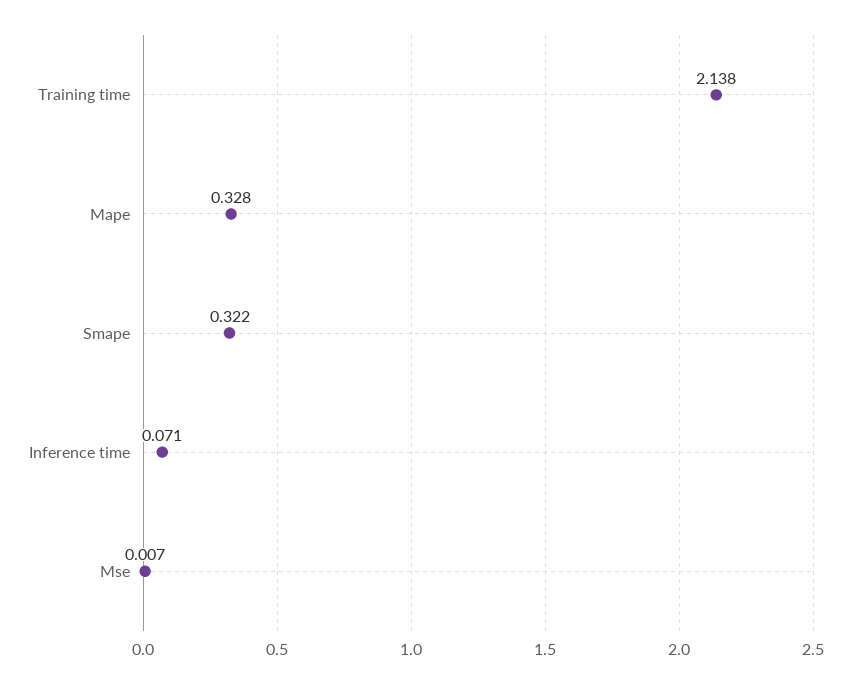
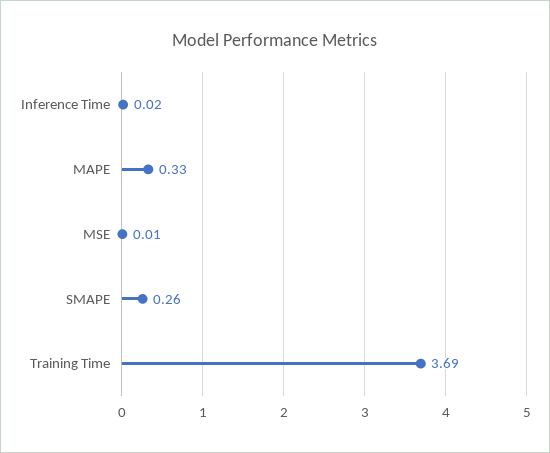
  {
-   "Training time": 2.138,
+   "Training time": 3.69,
    "Mape": 0.328,
-   "Smape": 0.322,
+   "Smape": 0.26,
-   "Inference time": 0.071,
+   "Inference time": 0.02,
    "Mse": 0.007
  }

